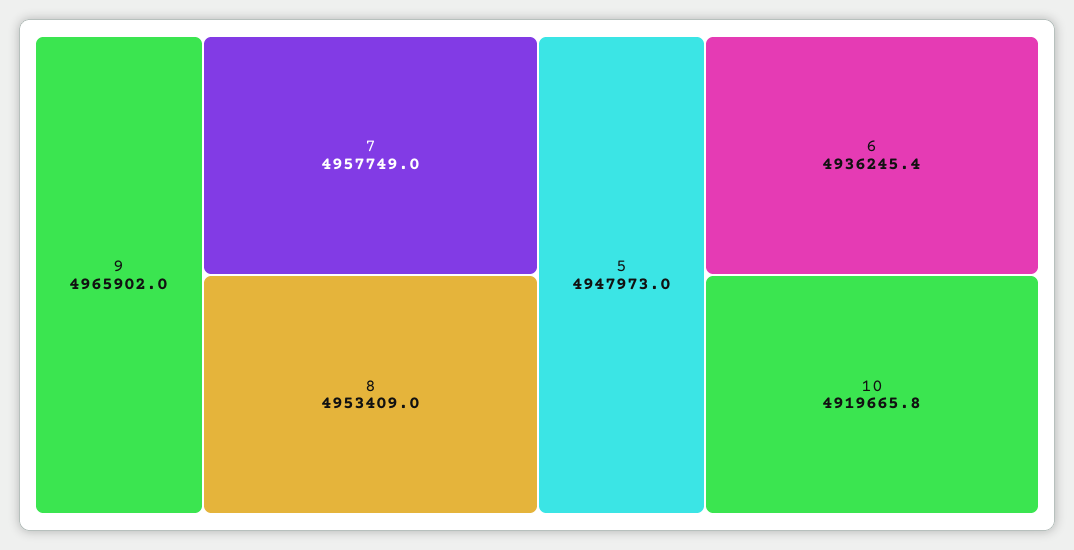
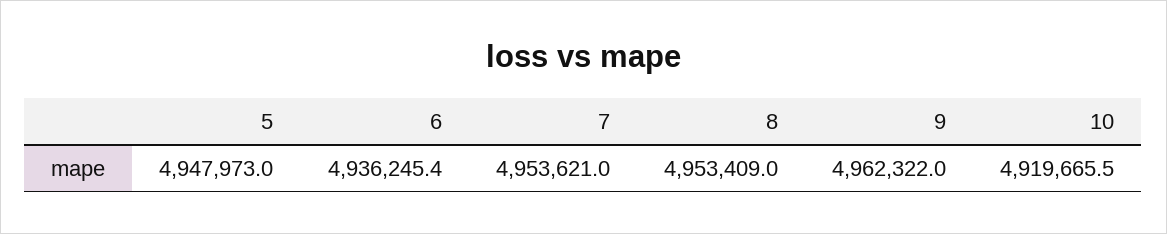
  {
-   "9": 4965902,
+   "9": 4962322,
-   "7": 4957749,
+   "7": 4953621,
    "8": 4953409,
    "5": 4947973,
    "6": 4936245.4,
-   "10": 4919665.8
+   "10": 4919665.5
  }

